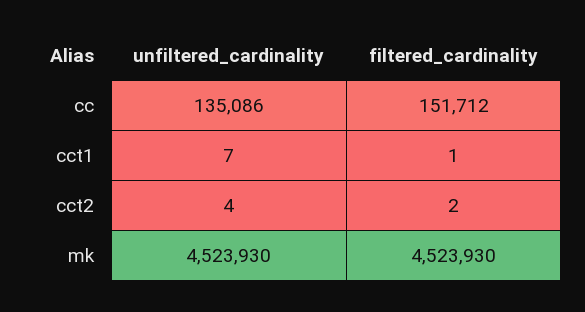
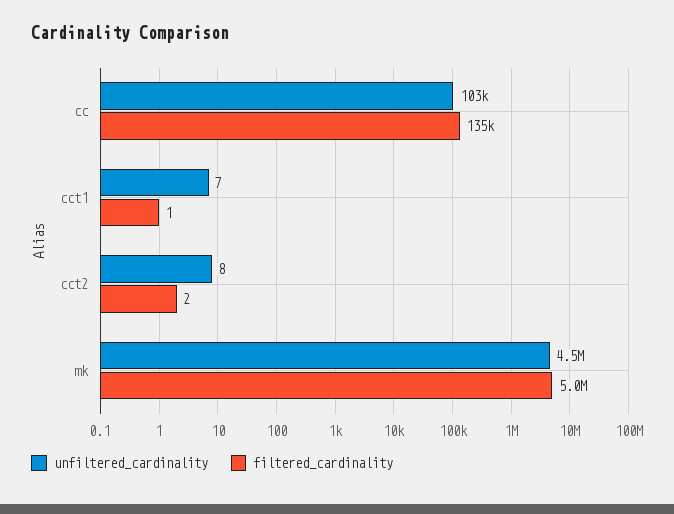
  {
    "unfiltered_cardinality": {
-     "cc": 135086,
+     "cc": 103000,
      "cct1": 7,
-     "cct2": 4,
+     "cct2": 8,
      "mk": 4523930
    },
    "filtered_cardinality": {
-     "cc": 151712,
+     "cc": 135000,
      "cct1": 1,
      "cct2": 2,
-     "mk": 4523930
+     "mk": 5000000
    }
  }

